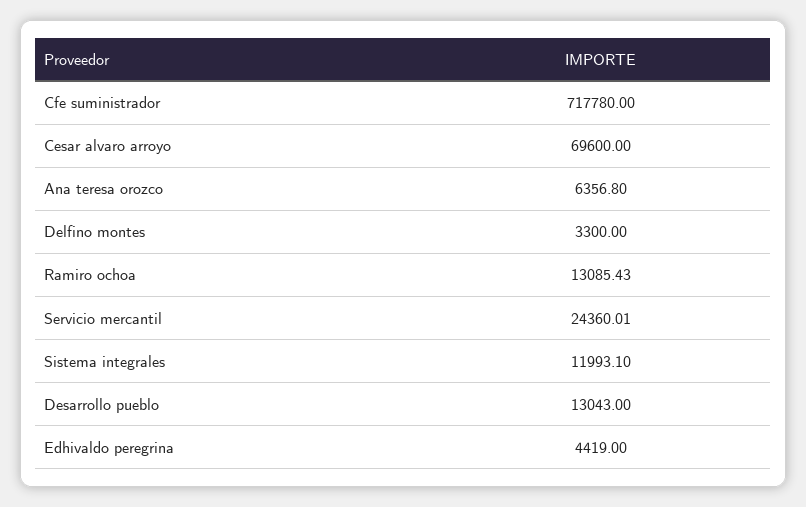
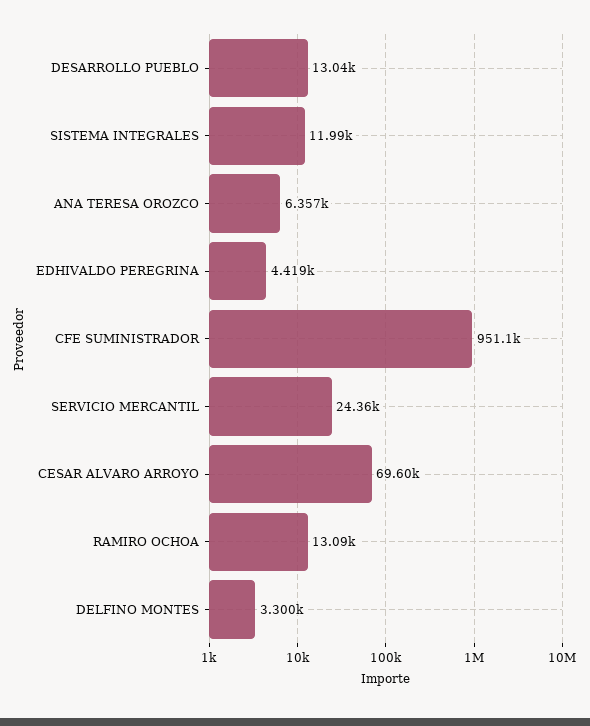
  {
-   "Cfe suministrador": 717780,
+   "Cfe suministrador": 951100,
    "Cesar alvaro arroyo": 69600,
    "Ana teresa orozco": 6356.8,
    "Delfino montes": 3300,
    "Ramiro ochoa": 13085.43,
    "Servicio mercantil": 24360.01,
    "Sistema integrales": 11993.1,
    "Desarrollo pueblo": 13043,
    "Edhivaldo peregrina": 4419
  }

